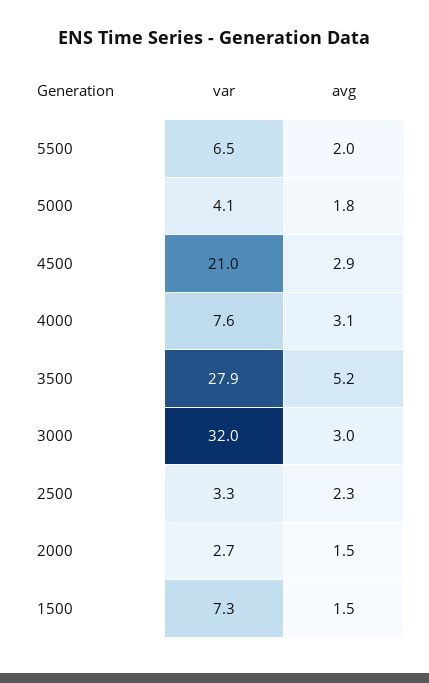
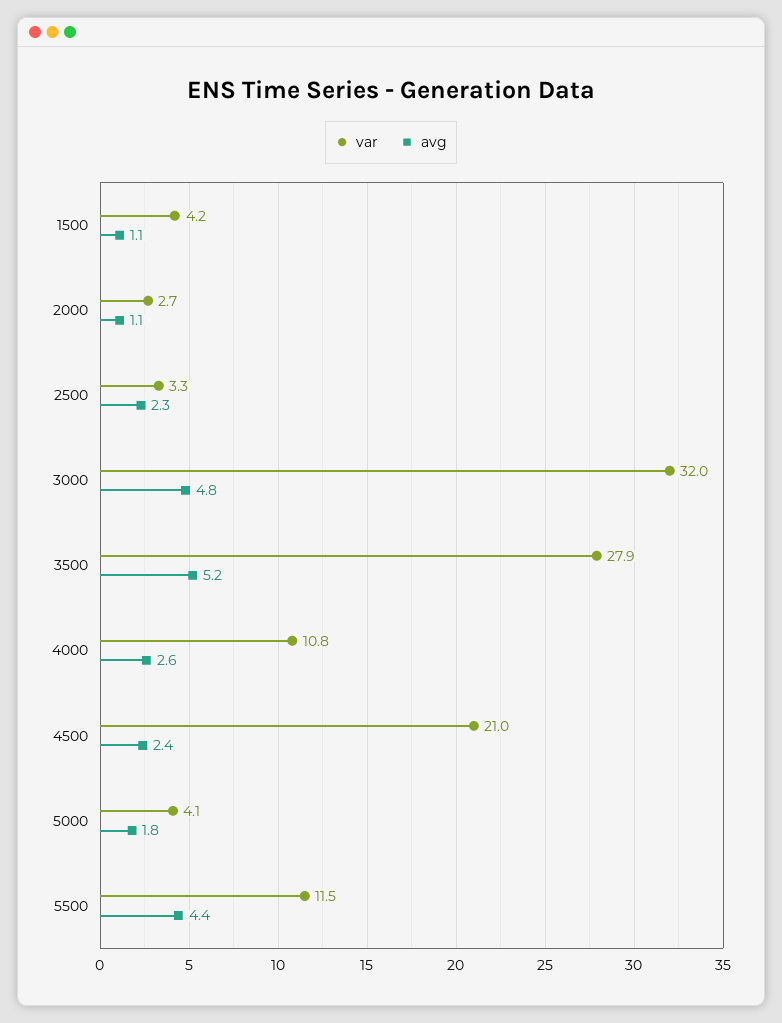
  {
    "var": {
-     "5500": 6.5,
+     "5500": 11.5,
      "5000": 4.1,
      "4500": 21,
-     "4000": 7.6,
+     "4000": 10.8,
      "3500": 27.9,
      "3000": 32,
      "2500": 3.3,
      "2000": 2.7,
-     "1500": 7.3
+     "1500": 4.2
    },
    "avg": {
-     "5500": 2,
+     "5500": 4.4,
      "5000": 1.8,
-     "4500": 2.9,
+     "4500": 2.4,
-     "4000": 3.1,
+     "4000": 2.6,
      "3500": 5.2,
-     "3000": 3,
+     "3000": 4.8,
      "2500": 2.3,
-     "2000": 1.5,
+     "2000": 1.1,
-     "1500": 1.5
+     "1500": 1.1
    }
  }

